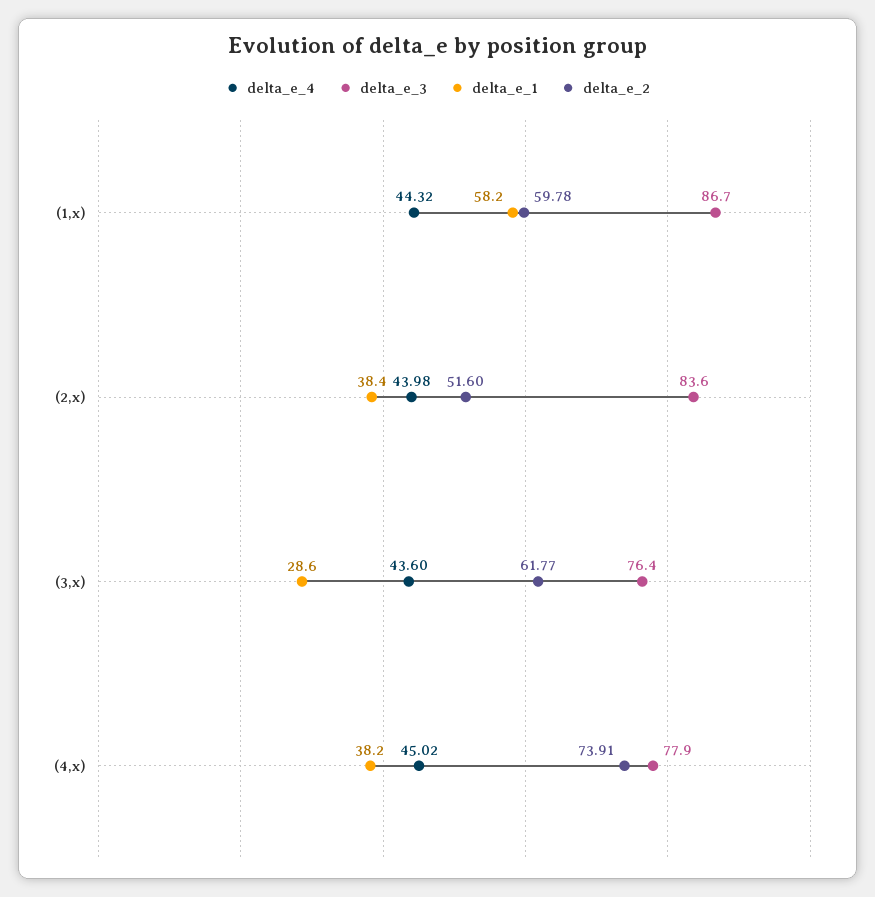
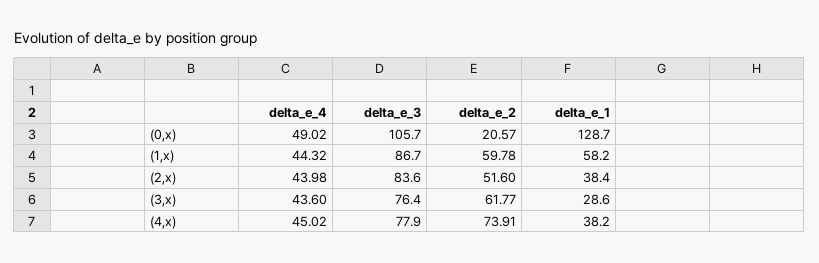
  {
    "delta_e_4": {
      "(1,x)": 44.32,
      "(2,x)": 43.98,
      "(3,x)": 43.6,
-     "(4,x)": 45.02
+     "(4,x)": 45.02,
+     "(0,x)": 49.02
    },
    "delta_e_3": {
      "(1,x)": 86.7,
      "(2,x)": 83.6,
      "(3,x)": 76.4,
-     "(4,x)": 77.9
+     "(4,x)": 77.9,
+     "(0,x)": 105.7
    },
    "delta_e_1": {
      "(1,x)": 58.2,
      "(2,x)": 38.4,
      "(3,x)": 28.6,
-     "(4,x)": 38.2
+     "(4,x)": 38.2,
+     "(0,x)": 128.7
    },
    "delta_e_2": {
      "(1,x)": 59.78,
      "(2,x)": 51.6,
      "(3,x)": 61.77,
-     "(4,x)": 73.91
+     "(4,x)": 73.91,
+     "(0,x)": 20.57
    }
  }

